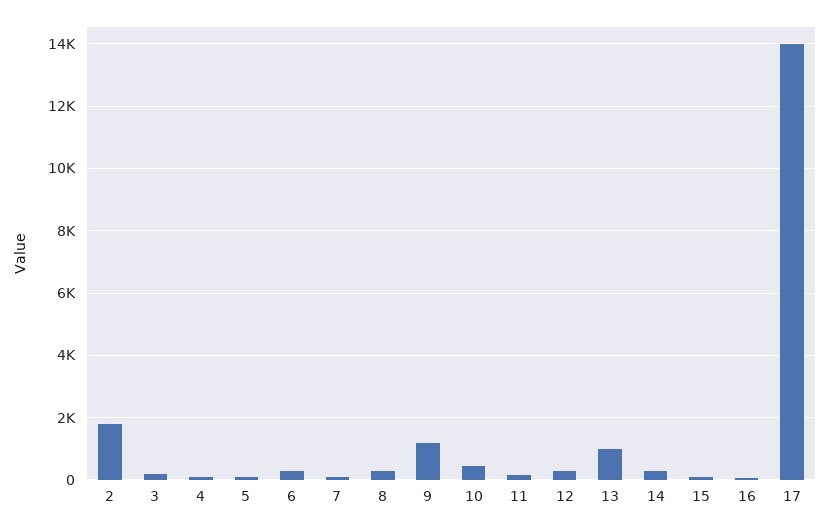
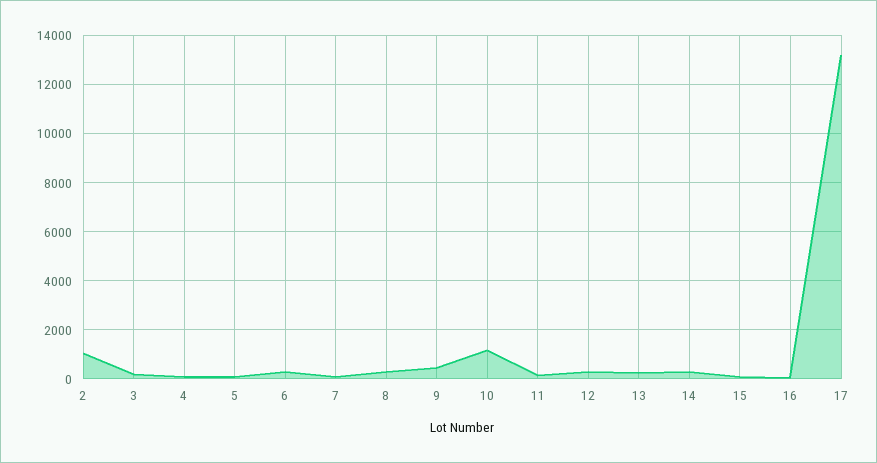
  {
-   "2": 1800,
+   "2": 1000,
    "3": 200,
    "4": 200,
    "5": 200,
    "6": 400,
    "7": 200,
    "8": 400,
-   "9": 1200,
+   "9": 500,
-   "10": 400,
+   "10": 1250,
    "11": 200,
    "12": 400,
-   "13": 1000,
+   "13": 250,
    "14": 400,
    "15": 200,
    "16": 0,
-   "17": 14000
+   "17": 13250
  }

